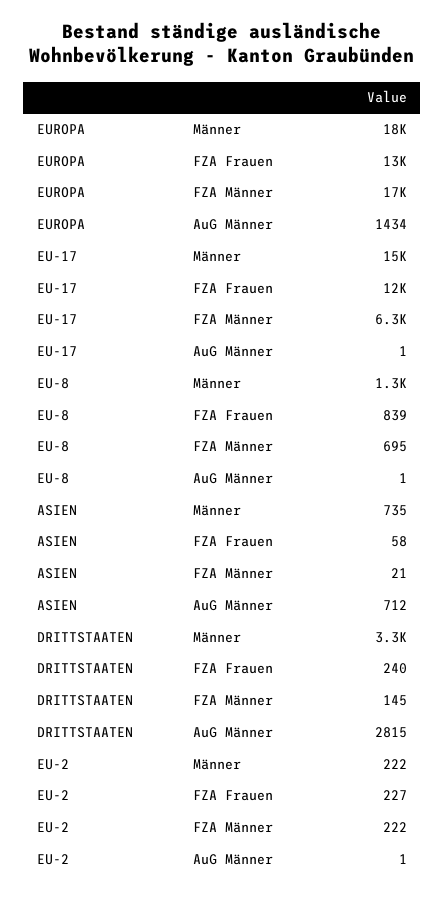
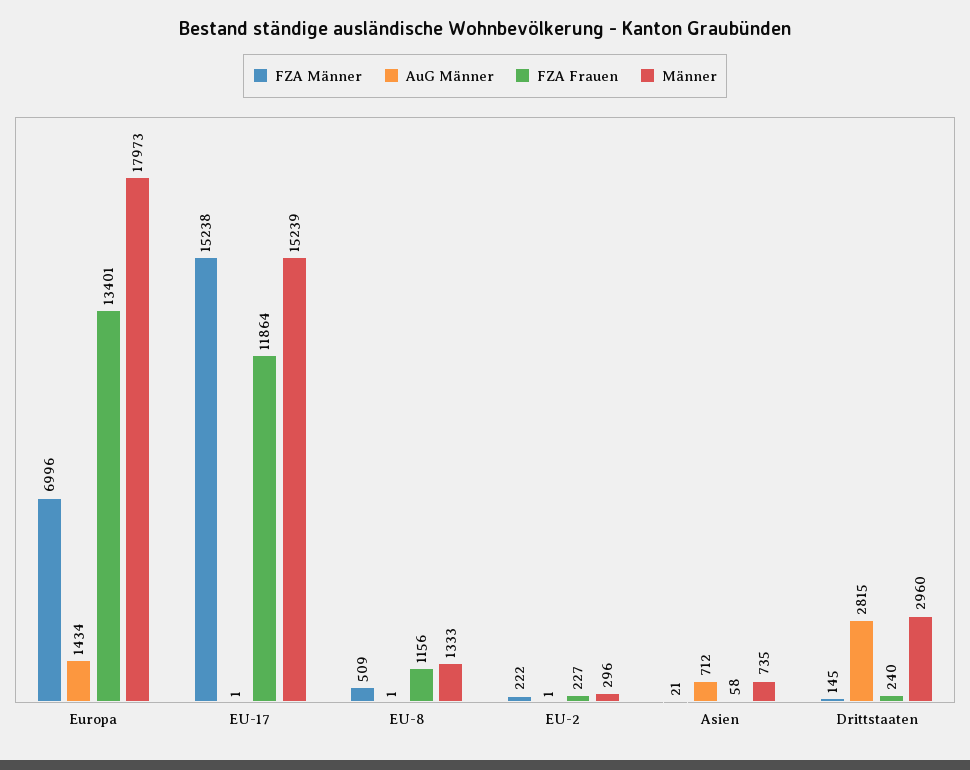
  {
    "Männer": {
      "EUROPA": 17973,
      "EU-17": 15239,
      "EU-8": 1333,
      "ASIEN": 735,
-     "DRITTSTAATEN": 3300,
+     "DRITTSTAATEN": 2960,
-     "EU-2": 222
+     "EU-2": 296
    },
    "FZA Frauen": {
      "EUROPA": 13401,
      "EU-17": 11864,
-     "EU-8": 839,
+     "EU-8": 1156,
      "ASIEN": 58,
      "DRITTSTAATEN": 240,
      "EU-2": 227
    },
    "FZA Männer": {
-     "EUROPA": 17000,
+     "EUROPA": 6996,
-     "EU-17": 6300,
+     "EU-17": 15238,
-     "EU-8": 695,
+     "EU-8": 509,
      "ASIEN": 21,
      "DRITTSTAATEN": 145,
      "EU-2": 222
    },
    "AuG Männer": {
      "EUROPA": 1434,
      "EU-17": 1,
      "EU-8": 1,
      "ASIEN": 712,
      "DRITTSTAATEN": 2815,
      "EU-2": 1
    }
  }

